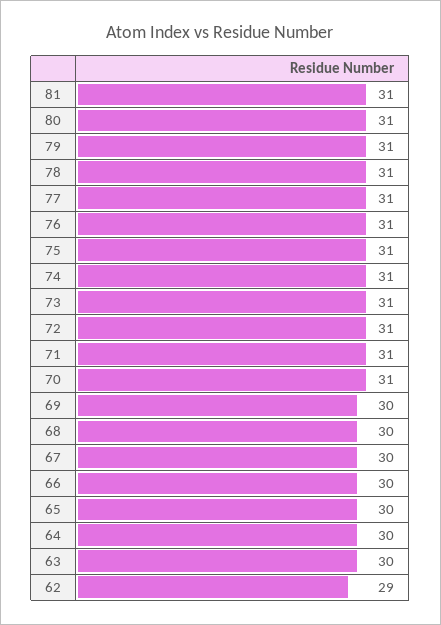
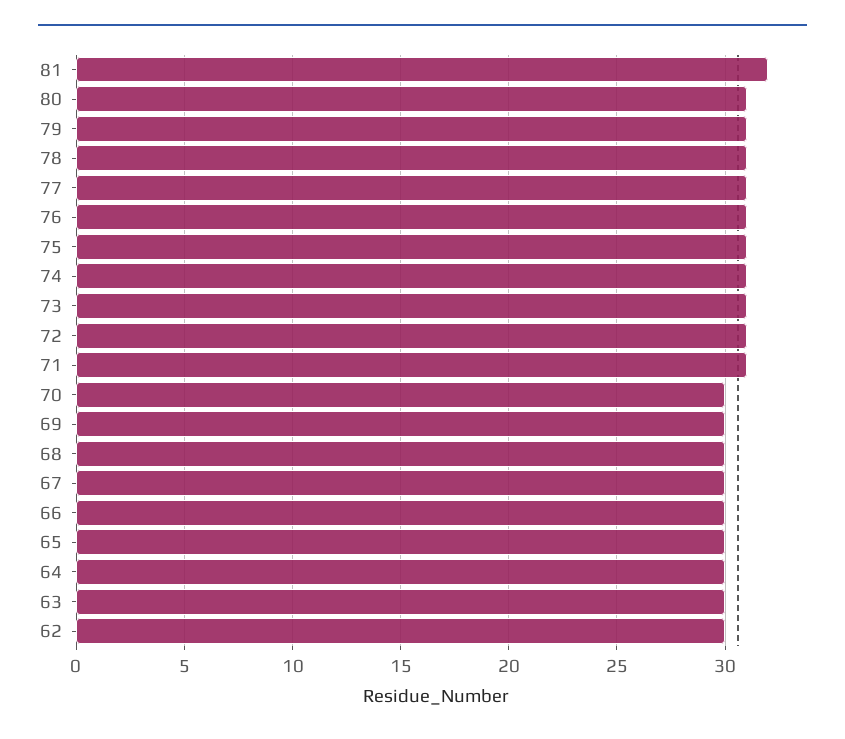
  {
-   "81": 31,
+   "81": 32,
    "80": 31,
    "79": 31,
    "78": 31,
    "77": 31,
    "76": 31,
    "75": 31,
    "74": 31,
    "73": 31,
    "72": 31,
    "71": 31,
-   "70": 31,
+   "70": 30,
    "69": 30,
    "68": 30,
    "67": 30,
    "66": 30,
    "65": 30,
    "64": 30,
    "63": 30,
-   "62": 29
+   "62": 30
  }

